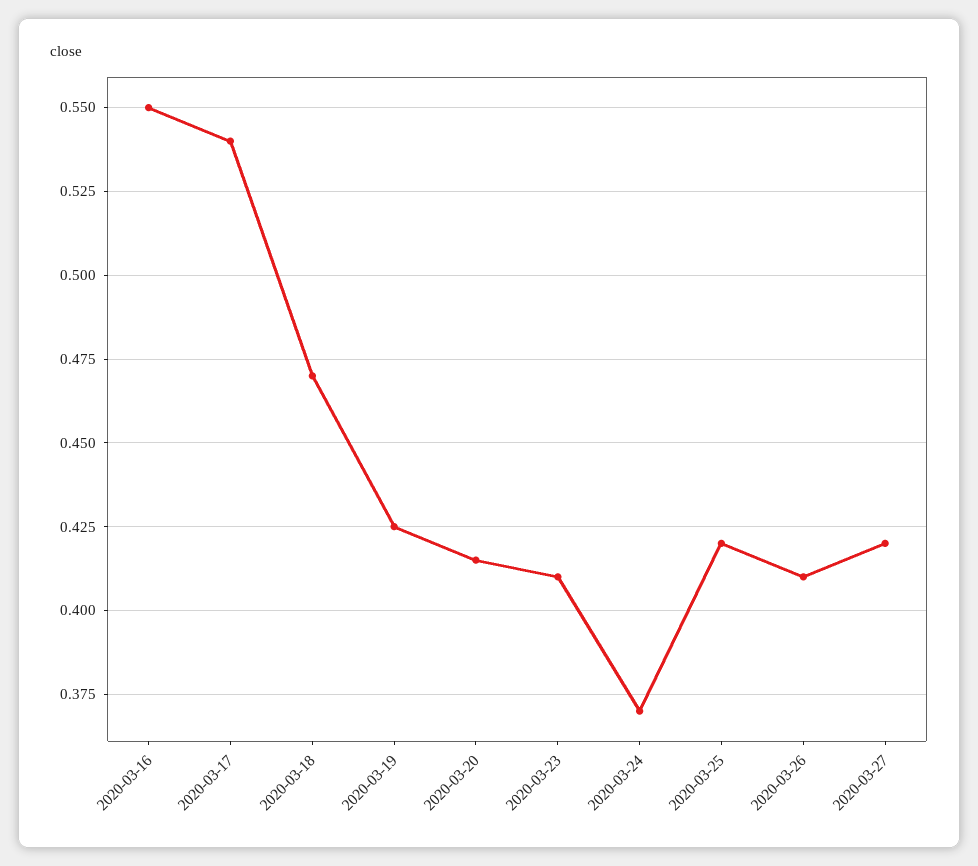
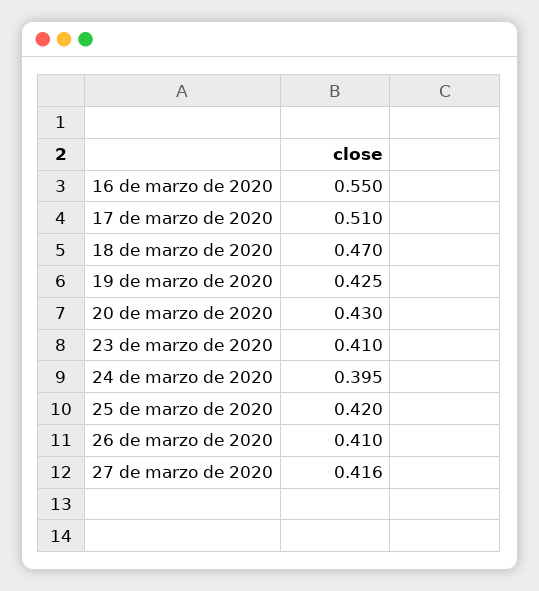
  {
    "2020-03-16": 0.55,
-   "2020-03-17": 0.54,
+   "2020-03-17": 0.51,
    "2020-03-18": 0.47,
    "2020-03-19": 0.425,
-   "2020-03-20": 0.415,
+   "2020-03-20": 0.43,
    "2020-03-23": 0.41,
-   "2020-03-24": 0.37,
+   "2020-03-24": 0.395,
    "2020-03-25": 0.42,
    "2020-03-26": 0.41,
-   "2020-03-27": 0.42
+   "2020-03-27": 0.416
  }

